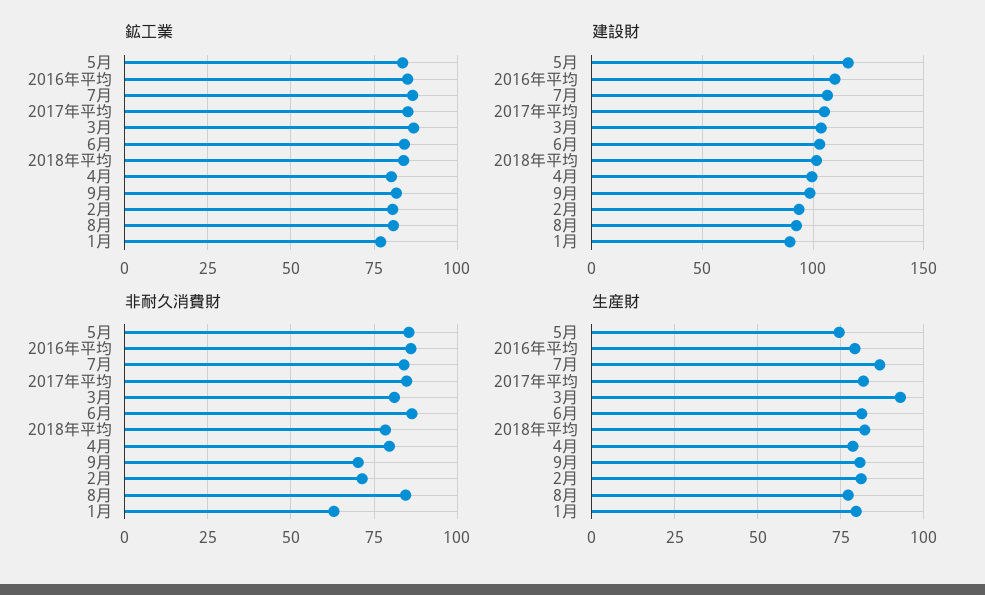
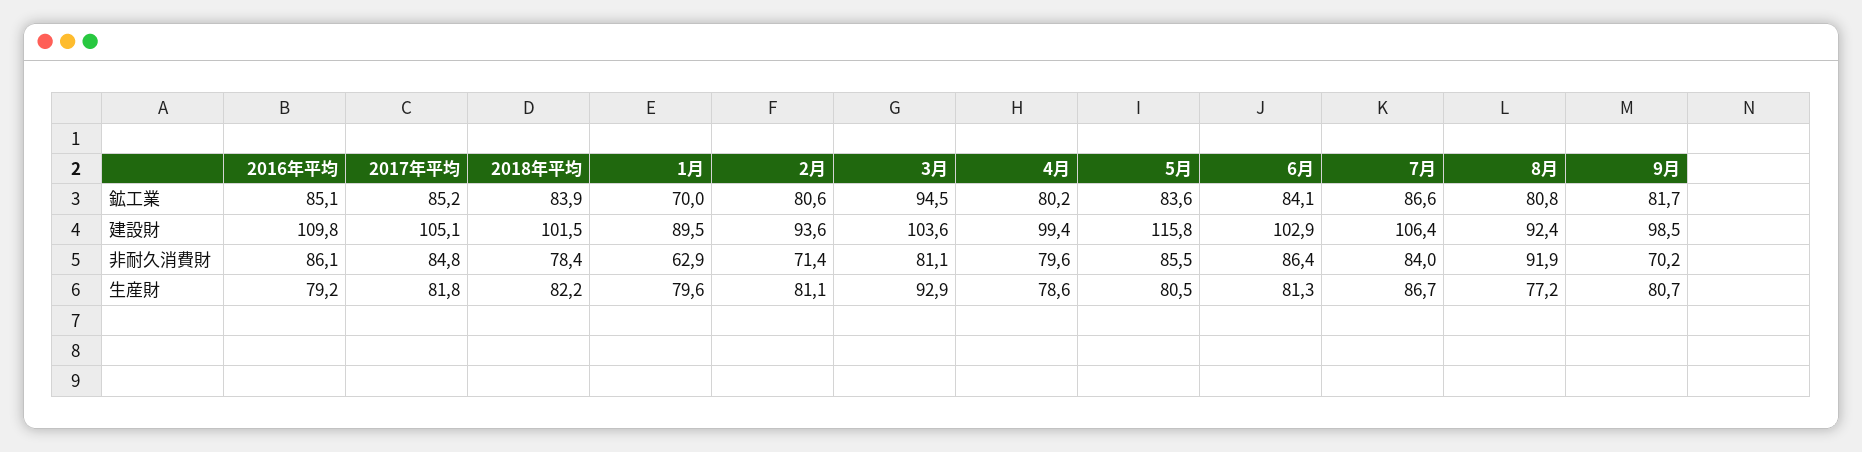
  {
    "鉱工業": {
      "5月": 83.6,
      "2016年平均": 85.1,
      "7月": 86.6,
      "2017年平均": 85.2,
-     "3月": 87.5,
+     "3月": 94.5,
      "6月": 84.1,
      "2018年平均": 83.9,
      "4月": 80.2,
      "9月": 81.7,
      "2月": 80.6,
      "8月": 80.8,
-     "1月": 77.5
+     "1月": 70
    },
    "建設財": {
      "5月": 115.8,
      "2016年平均": 109.8,
      "7月": 106.4,
      "2017年平均": 105.1,
      "3月": 103.6,
      "6月": 102.9,
      "2018年平均": 101.5,
      "4月": 99.4,
      "9月": 98.5,
      "2月": 93.6,
      "8月": 92.4,
      "1月": 89.5
    },
    "非耐久消費財": {
      "5月": 85.5,
      "2016年平均": 86.1,
      "7月": 84,
      "2017年平均": 84.8,
      "3月": 81.1,
      "6月": 86.4,
      "2018年平均": 78.4,
      "4月": 79.6,
      "9月": 70.2,
      "2月": 71.4,
-     "8月": 85,
+     "8月": 91.9,
      "1月": 62.9
    },
    "生産財": {
-     "5月": 75,
+     "5月": 80.5,
      "2016年平均": 79.2,
      "7月": 86.7,
      "2017年平均": 81.8,
      "3月": 92.9,
      "6月": 81.3,
      "2018年平均": 82.2,
      "4月": 78.6,
      "9月": 80.7,
      "2月": 81.1,
      "8月": 77.2,
      "1月": 79.6
    }
  }

